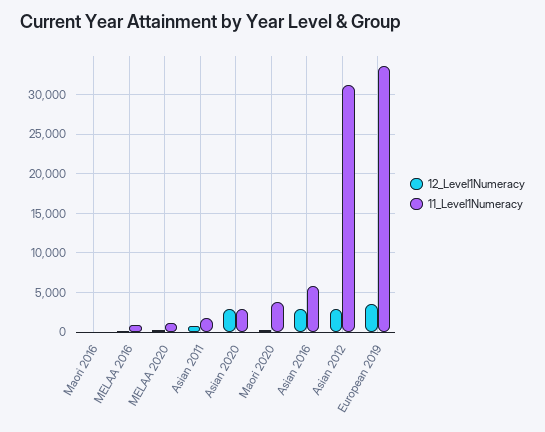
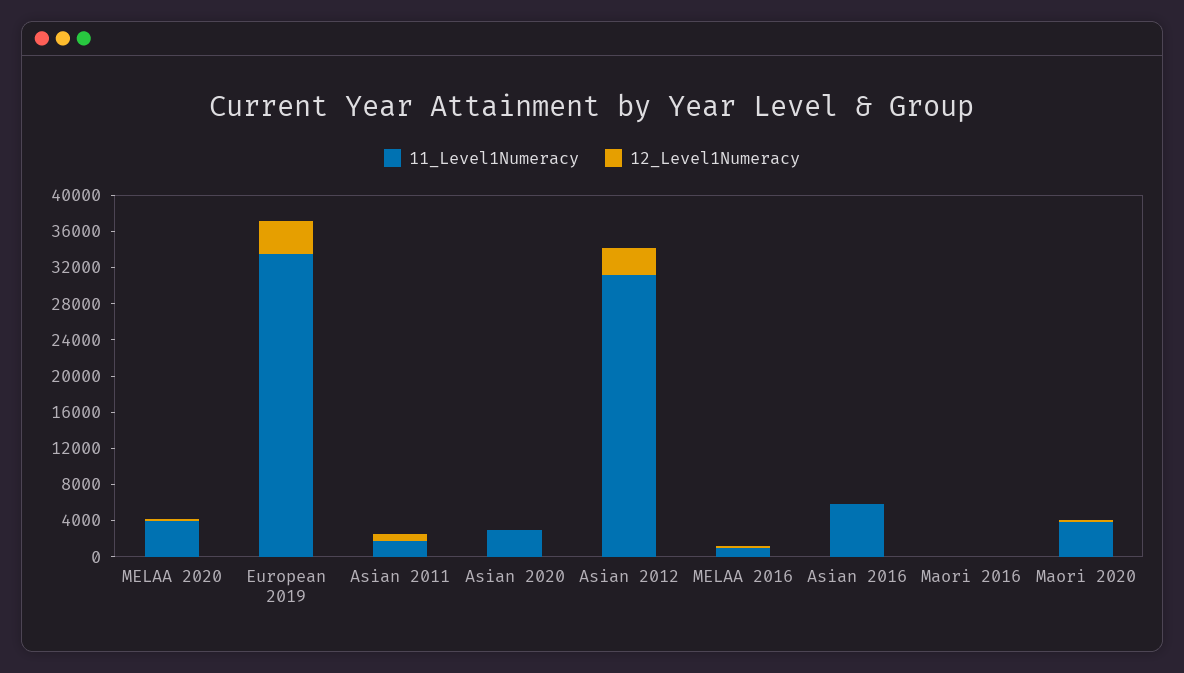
  {
    "12_Level1Numeracy": {
      "Maori 2016": 0,
      "MELAA 2016": 0,
      "MELAA 2020": 0,
      "Asian 2011": 1000,
-     "Asian 2020": 3000,
+     "Asian 2020": 0,
      "Maori 2020": 0,
-     "Asian 2016": 3000,
+     "Asian 2016": 0,
      "Asian 2012": 3000,
      "European 2019": 4000
    },
    "11_Level1Numeracy": {
      "Maori 2016": 0,
      "MELAA 2016": 1000,
-     "MELAA 2020": 1000,
+     "MELAA 2020": 4000,
      "Asian 2011": 2000,
      "Asian 2020": 3000,
      "Maori 2020": 4000,
      "Asian 2016": 6000,
      "Asian 2012": 31000,
      "European 2019": 34000
    }
  }

